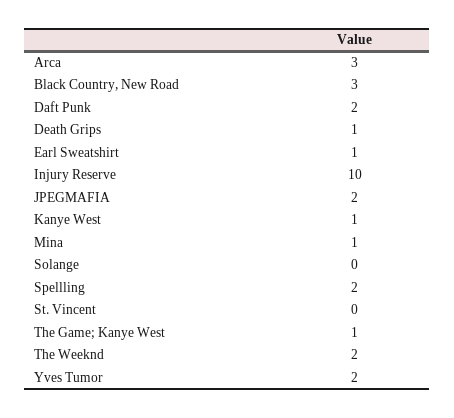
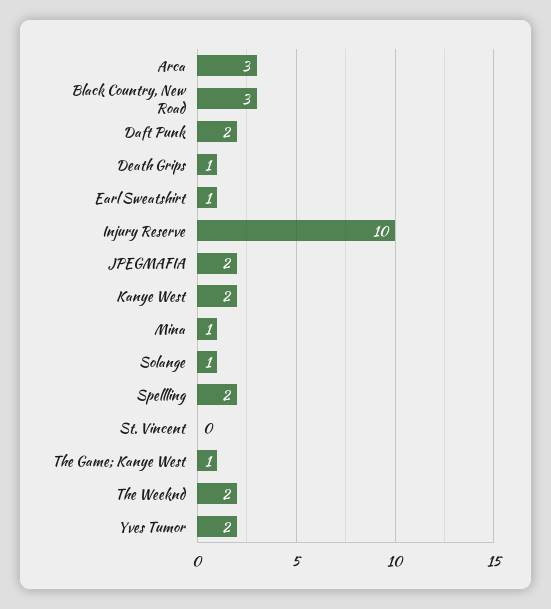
  {
    "Arca": 3,
    "Black Country, New Road": 3,
    "Daft Punk": 2,
    "Death Grips": 1,
    "Earl Sweatshirt": 1,
    "Injury Reserve": 10,
    "JPEGMAFIA": 2,
-   "Kanye West": 1,
+   "Kanye West": 2,
    "Mina": 1,
-   "Solange": 0,
+   "Solange": 1,
    "Spellling": 2,
    "St. Vincent": 0,
    "The Game; Kanye West": 1,
    "The Weeknd": 2,
    "Yves Tumor": 2
  }

